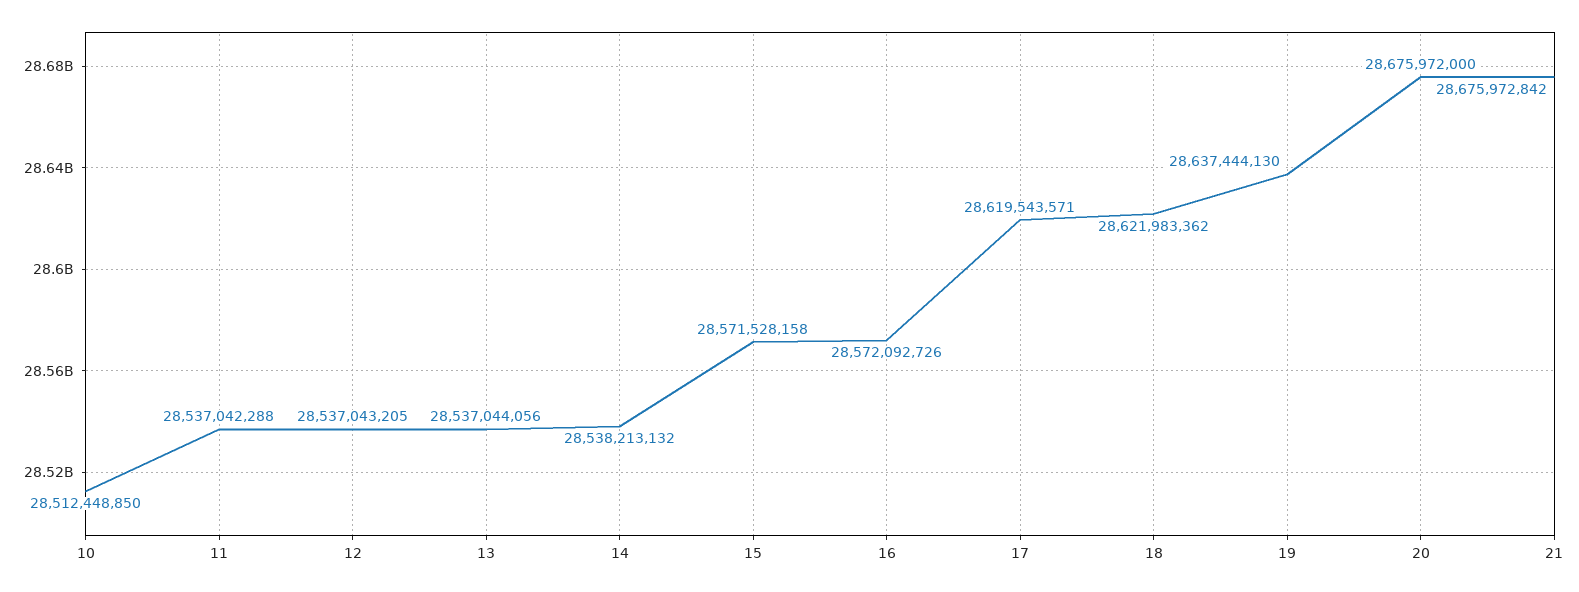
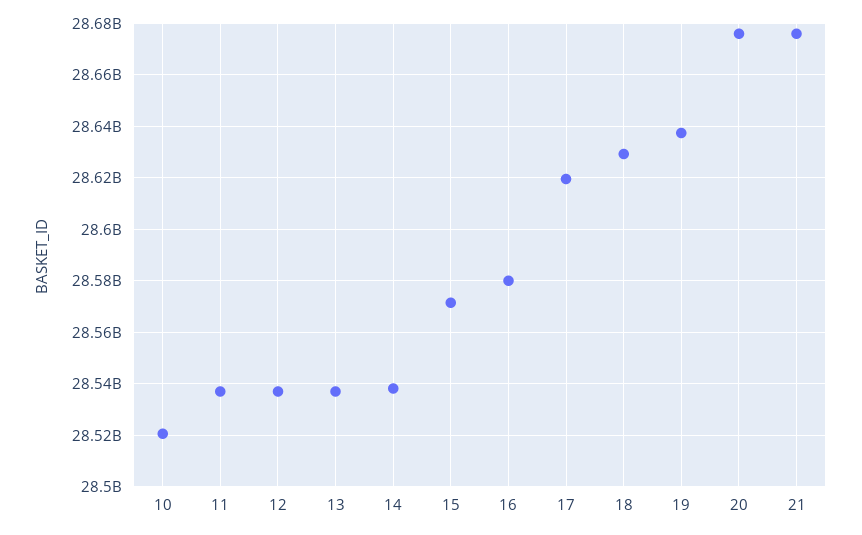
  {
-   "10": 28512448850,
+   "10": 28520000000,
    "11": 28537042288,
    "12": 28537043205,
    "13": 28537044056,
    "14": 28538213132,
    "15": 28571528158,
-   "16": 28572092726,
+   "16": 28580000000,
    "17": 28619543571,
-   "18": 28621983362,
+   "18": 28630000000,
    "19": 28637444130,
    "20": 28675972000,
    "21": 28675972842
  }

